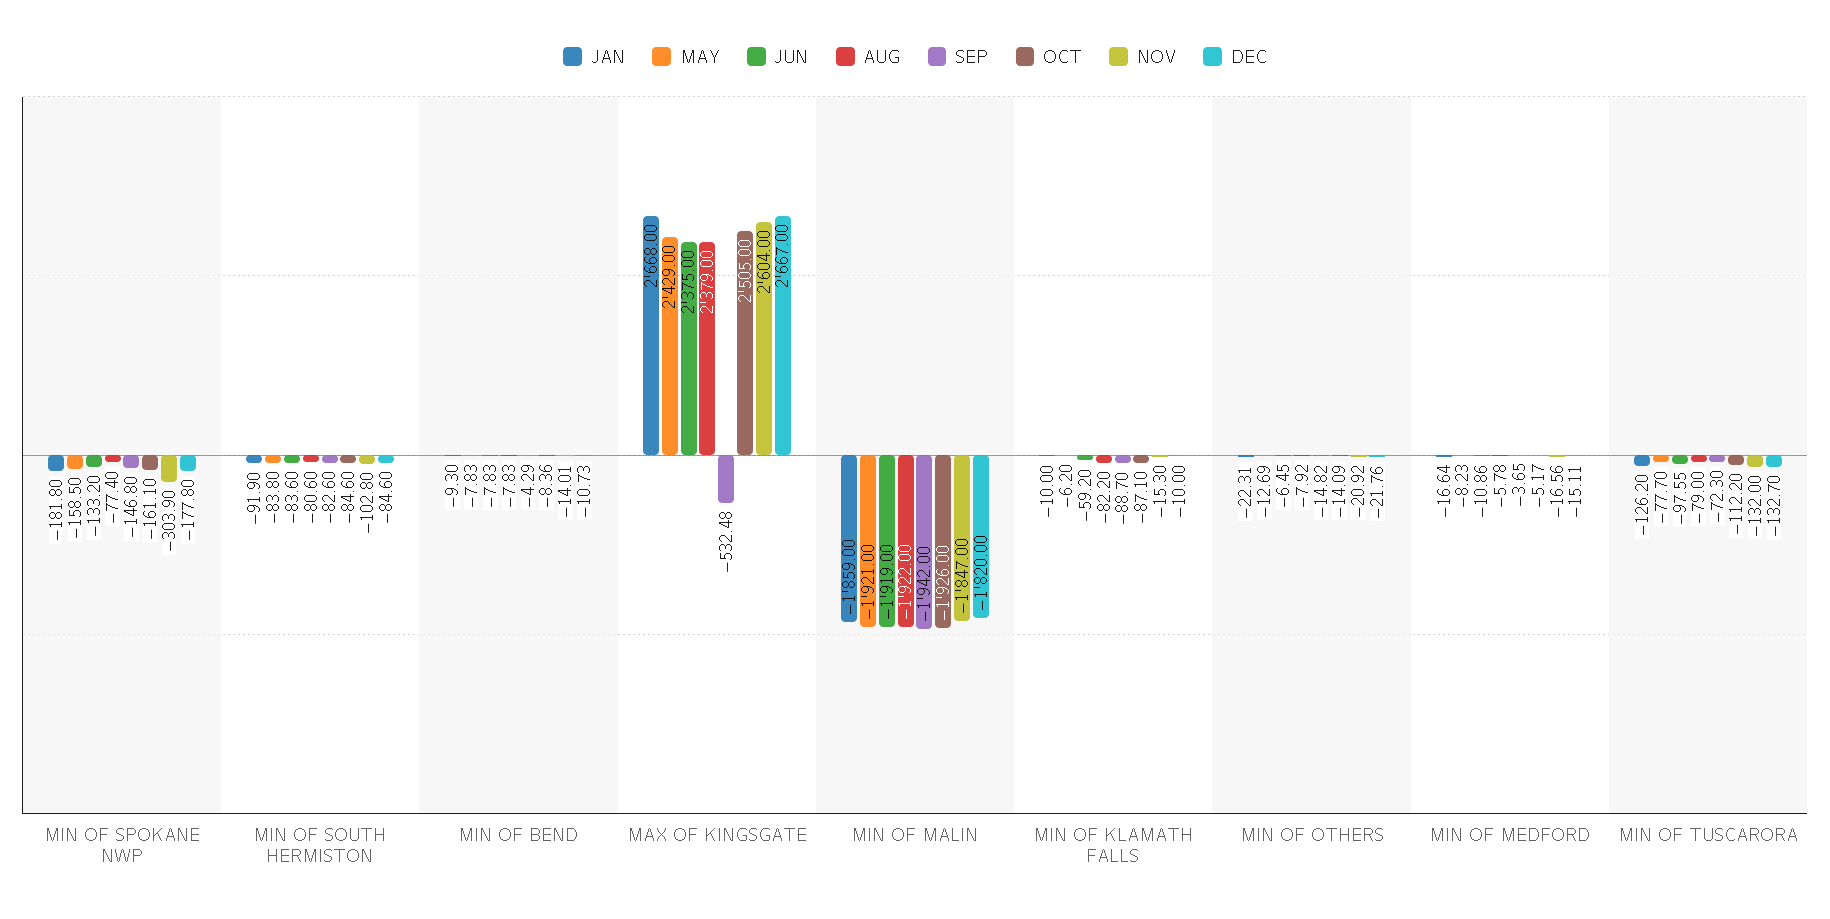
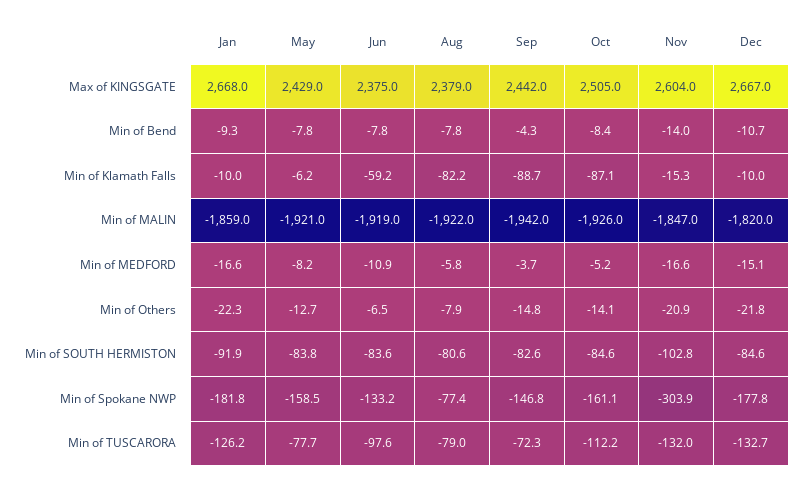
  {
    "JAN": {
      "MIN OF SPOKANE NWP": -181.8,
      "MIN OF SOUTH HERMISTON": -91.9,
      "MIN OF BEND": -9.3,
      "MAX OF KINGSGATE": 2668,
      "MIN OF MALIN": -1859,
      "MIN OF KLAMATH FALLS": -10,
      "MIN OF OTHERS": -22.31,
      "MIN OF MEDFORD": -16.64,
      "MIN OF TUSCARORA": -126.2
    },
    "MAY": {
      "MIN OF SPOKANE NWP": -158.5,
      "MIN OF SOUTH HERMISTON": -83.8,
      "MIN OF BEND": -7.83,
      "MAX OF KINGSGATE": 2429,
      "MIN OF MALIN": -1921,
      "MIN OF KLAMATH FALLS": -6.2,
      "MIN OF OTHERS": -12.69,
      "MIN OF MEDFORD": -8.23,
      "MIN OF TUSCARORA": -77.7
    },
    "JUN": {
      "MIN OF SPOKANE NWP": -133.2,
      "MIN OF SOUTH HERMISTON": -83.6,
      "MIN OF BEND": -7.83,
      "MAX OF KINGSGATE": 2375,
      "MIN OF MALIN": -1919,
      "MIN OF KLAMATH FALLS": -59.2,
      "MIN OF OTHERS": -6.45,
      "MIN OF MEDFORD": -10.86,
      "MIN OF TUSCARORA": -97.55
    },
    "AUG": {
      "MIN OF SPOKANE NWP": -77.4,
      "MIN OF SOUTH HERMISTON": -80.6,
      "MIN OF BEND": -7.83,
      "MAX OF KINGSGATE": 2379,
      "MIN OF MALIN": -1922,
      "MIN OF KLAMATH FALLS": -82.2,
      "MIN OF OTHERS": -7.92,
      "MIN OF MEDFORD": -5.78,
      "MIN OF TUSCARORA": -79
    },
    "SEP": {
      "MIN OF SPOKANE NWP": -146.8,
      "MIN OF SOUTH HERMISTON": -82.6,
      "MIN OF BEND": -4.29,
-     "MAX OF KINGSGATE": -532.48,
+     "MAX OF KINGSGATE": 2442,
      "MIN OF MALIN": -1942,
      "MIN OF KLAMATH FALLS": -88.7,
      "MIN OF OTHERS": -14.82,
      "MIN OF MEDFORD": -3.65,
      "MIN OF TUSCARORA": -72.3
    },
    "OCT": {
      "MIN OF SPOKANE NWP": -161.1,
      "MIN OF SOUTH HERMISTON": -84.6,
      "MIN OF BEND": -8.36,
      "MAX OF KINGSGATE": 2505,
      "MIN OF MALIN": -1926,
      "MIN OF KLAMATH FALLS": -87.1,
      "MIN OF OTHERS": -14.09,
      "MIN OF MEDFORD": -5.17,
      "MIN OF TUSCARORA": -112.2
    },
    "NOV": {
      "MIN OF SPOKANE NWP": -303.9,
      "MIN OF SOUTH HERMISTON": -102.8,
      "MIN OF BEND": -14.01,
      "MAX OF KINGSGATE": 2604,
      "MIN OF MALIN": -1847,
      "MIN OF KLAMATH FALLS": -15.3,
      "MIN OF OTHERS": -20.92,
      "MIN OF MEDFORD": -16.56,
      "MIN OF TUSCARORA": -132
    },
    "DEC": {
      "MIN OF SPOKANE NWP": -177.8,
      "MIN OF SOUTH HERMISTON": -84.6,
      "MIN OF BEND": -10.73,
      "MAX OF KINGSGATE": 2667,
      "MIN OF MALIN": -1820,
      "MIN OF KLAMATH FALLS": -10,
      "MIN OF OTHERS": -21.76,
      "MIN OF MEDFORD": -15.11,
      "MIN OF TUSCARORA": -132.7
    }
  }

